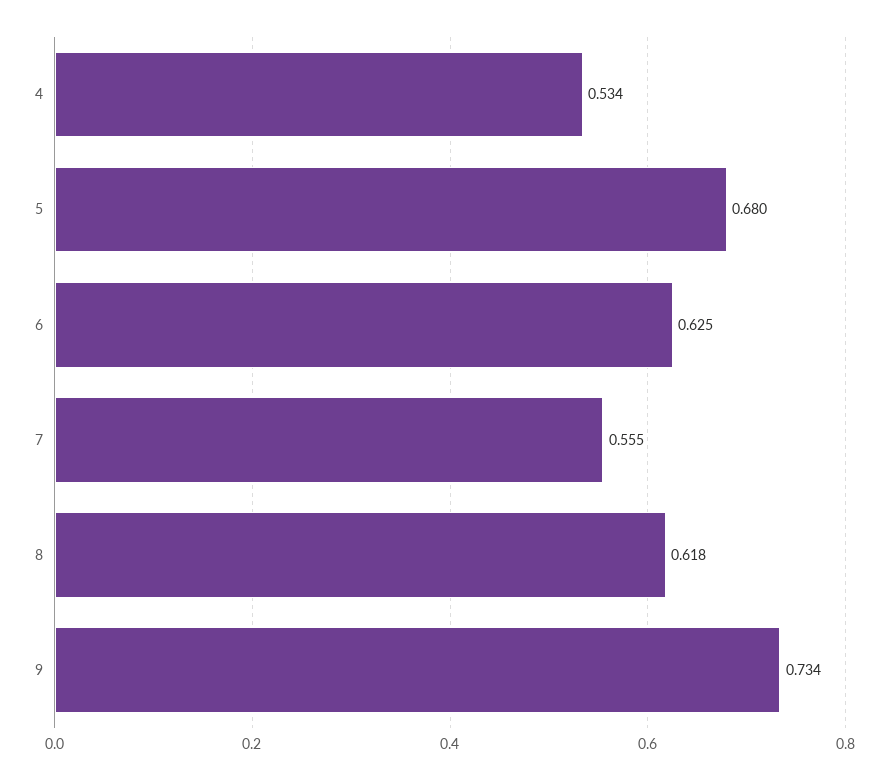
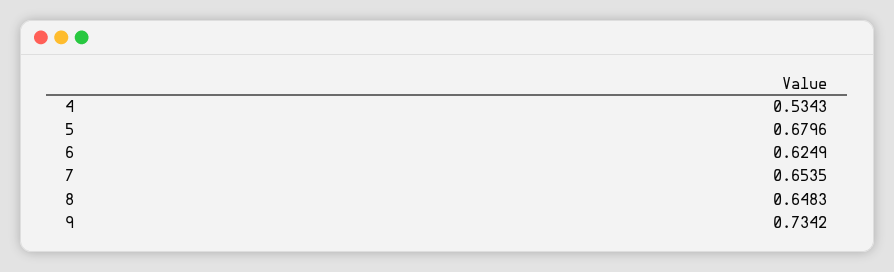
  {
    "4": 0.5343,
    "5": 0.6796,
    "6": 0.6249,
-   "7": 0.555,
+   "7": 0.6535,
-   "8": 0.618,
+   "8": 0.6483,
    "9": 0.7342
  }

